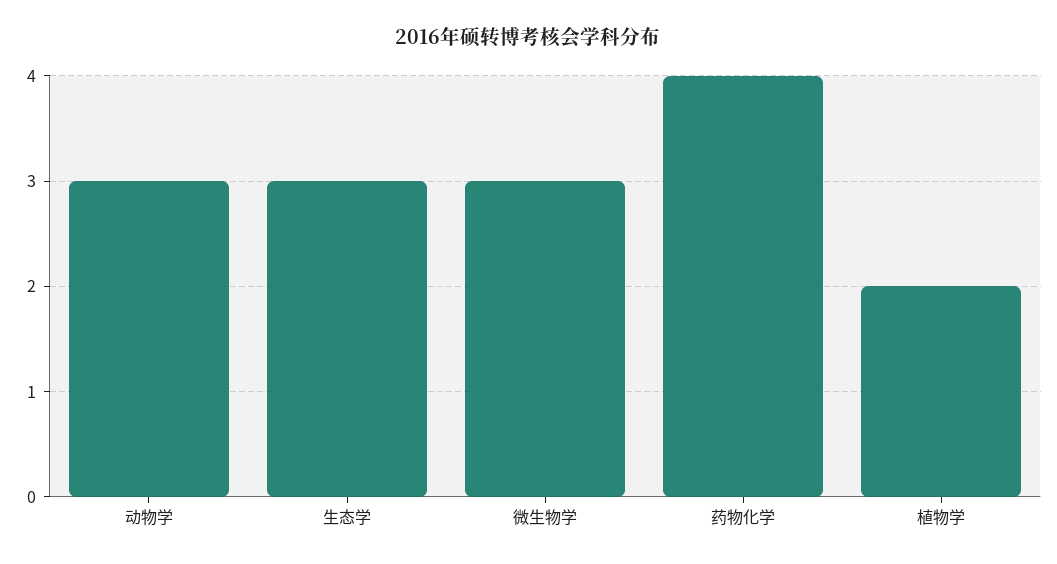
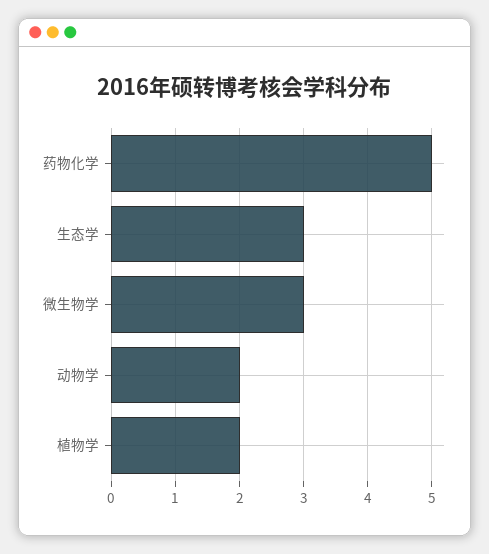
  {
-   "动物学": 3,
+   "动物学": 2,
    "生态学": 3,
    "微生物学": 3,
-   "药物化学": 4,
+   "药物化学": 5,
    "植物学": 2
  }

